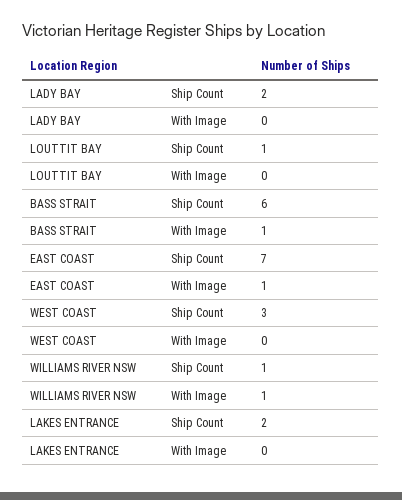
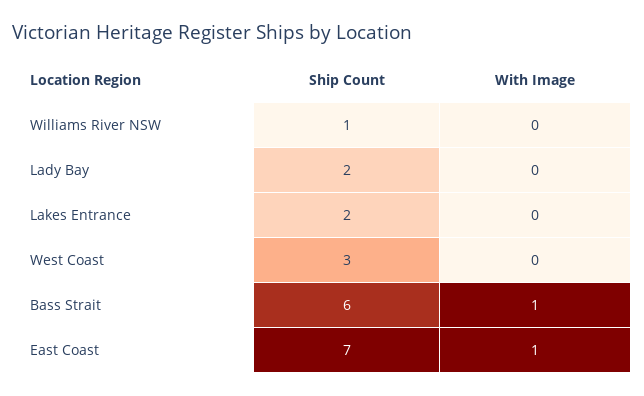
  {
    "LADY BAY": {
      "Ship Count": 2,
      "With Image": 0
    },
-   "LOUTTIT BAY": {
-     "Ship Count": 1,
-     "With Image": 0
-   },
    "BASS STRAIT": {
      "Ship Count": 6,
      "With Image": 1
    },
    "EAST COAST": {
      "Ship Count": 7,
      "With Image": 1
    },
    "WEST COAST": {
      "Ship Count": 3,
      "With Image": 0
    },
    "WILLIAMS RIVER NSW": {
      "Ship Count": 1,
-     "With Image": 1
+     "With Image": 0
    },
    "LAKES ENTRANCE": {
      "Ship Count": 2,
      "With Image": 0
    }
  }

